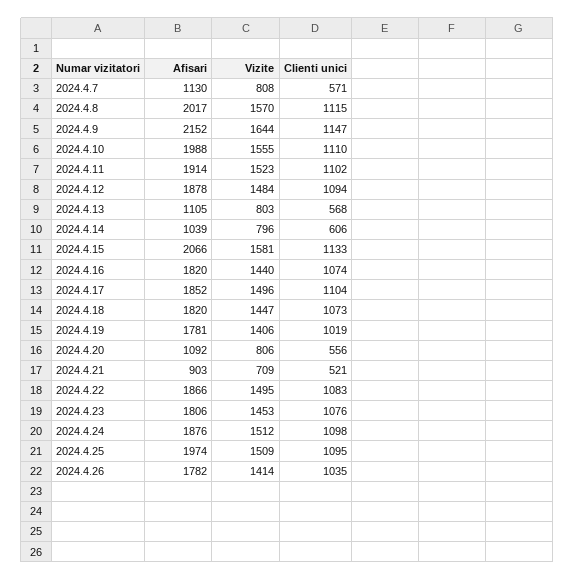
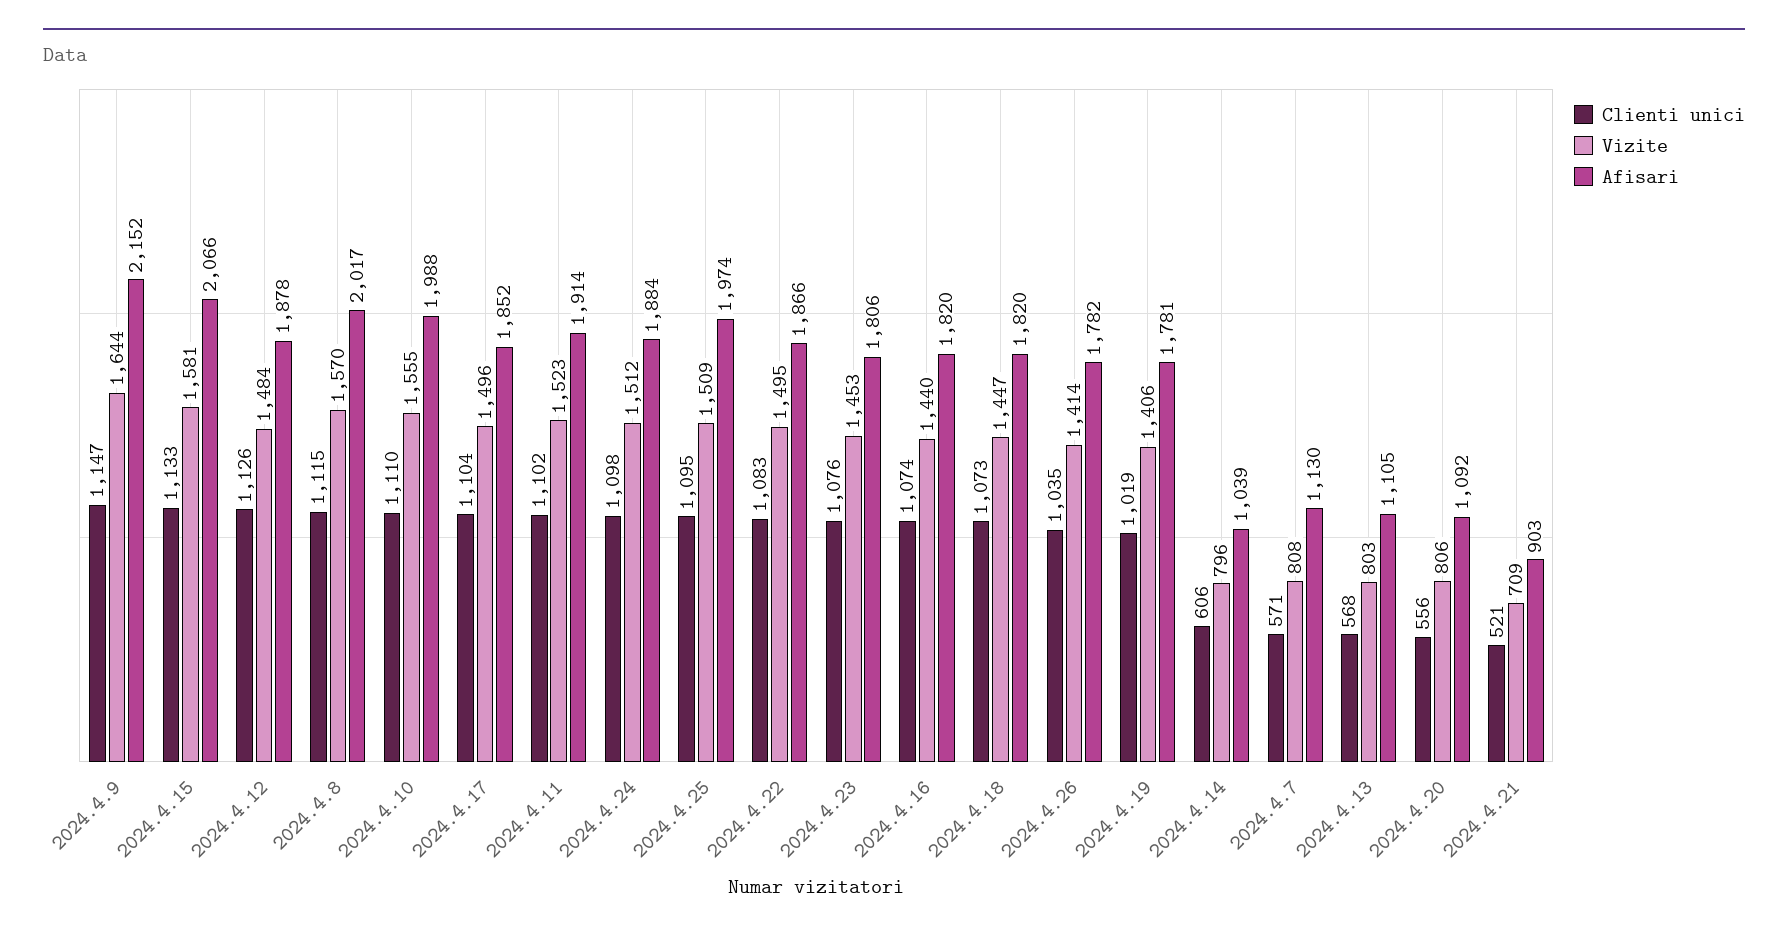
  {
    "Afisari": {
      "2024.4.7": 1130,
      "2024.4.8": 2017,
      "2024.4.9": 2152,
      "2024.4.10": 1988,
      "2024.4.11": 1914,
      "2024.4.12": 1878,
      "2024.4.13": 1105,
      "2024.4.14": 1039,
      "2024.4.15": 2066,
      "2024.4.16": 1820,
      "2024.4.17": 1852,
      "2024.4.18": 1820,
      "2024.4.19": 1781,
      "2024.4.20": 1092,
      "2024.4.21": 903,
      "2024.4.22": 1866,
      "2024.4.23": 1806,
-     "2024.4.24": 1876,
+     "2024.4.24": 1884,
      "2024.4.25": 1974,
      "2024.4.26": 1782
    },
    "Vizite": {
      "2024.4.7": 808,
      "2024.4.8": 1570,
      "2024.4.9": 1644,
      "2024.4.10": 1555,
      "2024.4.11": 1523,
      "2024.4.12": 1484,
      "2024.4.13": 803,
      "2024.4.14": 796,
      "2024.4.15": 1581,
      "2024.4.16": 1440,
      "2024.4.17": 1496,
      "2024.4.18": 1447,
      "2024.4.19": 1406,
      "2024.4.20": 806,
      "2024.4.21": 709,
      "2024.4.22": 1495,
      "2024.4.23": 1453,
      "2024.4.24": 1512,
      "2024.4.25": 1509,
      "2024.4.26": 1414
    },
    "Clienti unici": {
      "2024.4.7": 571,
      "2024.4.8": 1115,
      "2024.4.9": 1147,
      "2024.4.10": 1110,
      "2024.4.11": 1102,
-     "2024.4.12": 1094,
+     "2024.4.12": 1126,
      "2024.4.13": 568,
      "2024.4.14": 606,
      "2024.4.15": 1133,
      "2024.4.16": 1074,
      "2024.4.17": 1104,
      "2024.4.18": 1073,
      "2024.4.19": 1019,
      "2024.4.20": 556,
      "2024.4.21": 521,
      "2024.4.22": 1083,
      "2024.4.23": 1076,
      "2024.4.24": 1098,
      "2024.4.25": 1095,
      "2024.4.26": 1035
    }
  }

